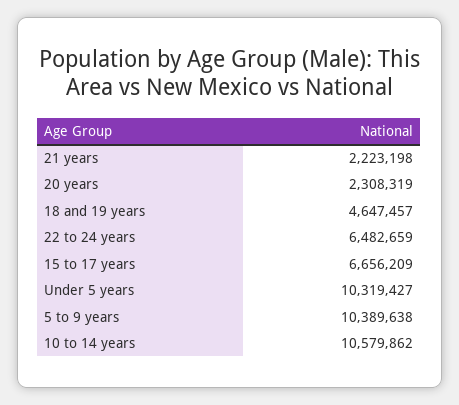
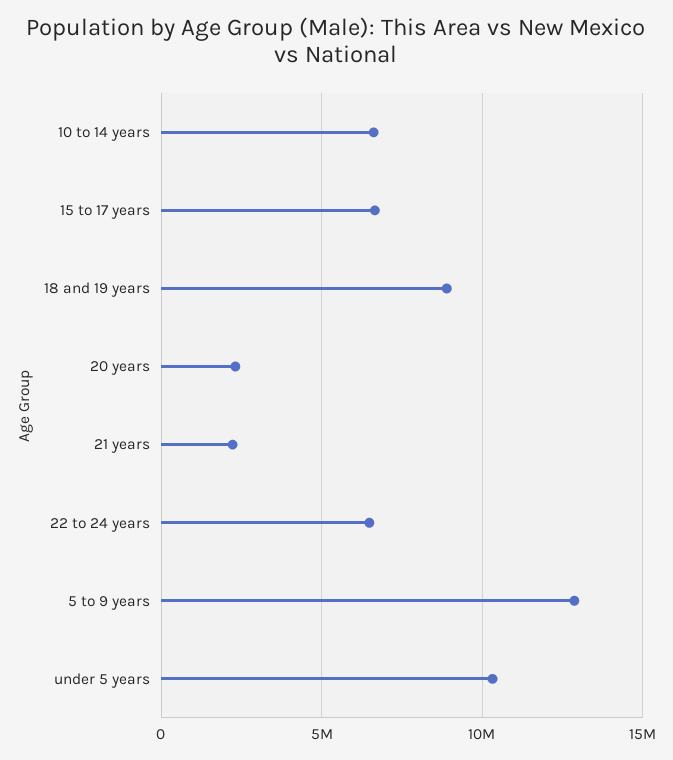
  {
    "21 years": 2223198,
    "20 years": 2308319,
-   "18 and 19 years": 4647457,
+   "18 and 19 years": 9000000,
    "22 to 24 years": 6482659,
    "15 to 17 years": 6656209,
    "Under 5 years": 10319427,
-   "5 to 9 years": 10389638,
+   "5 to 9 years": 13000000,
-   "10 to 14 years": 10579862
+   "10 to 14 years": 6500000
  }

